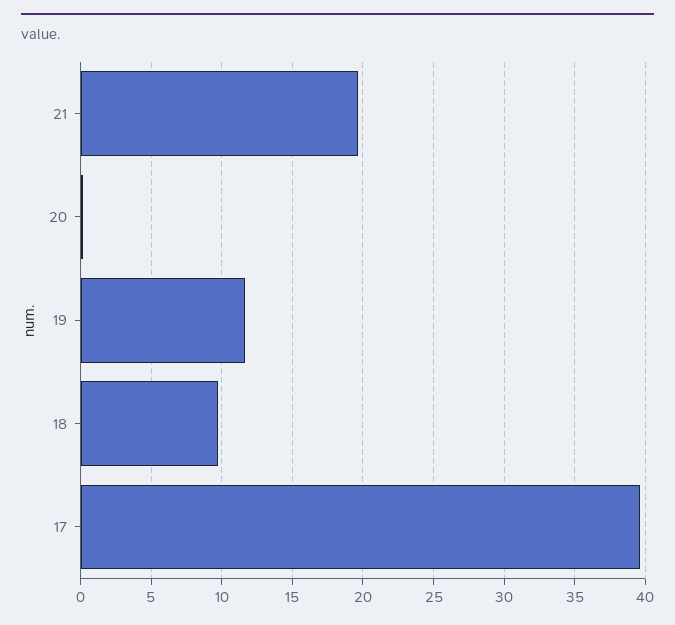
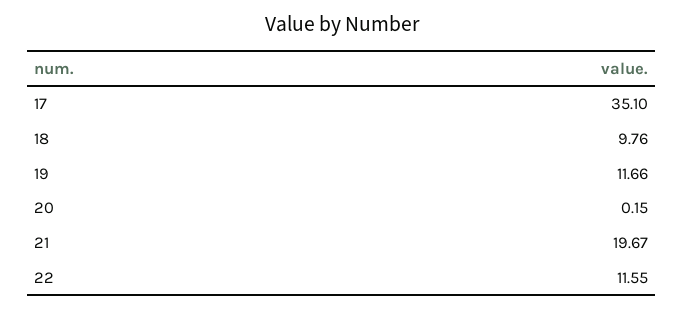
  {
    "21": 19.67,
    "20": 0.15,
    "19": 11.66,
    "18": 9.76,
-   "17": 39.5
+   "17": 35.1,
+   "22": 11.55
  }

